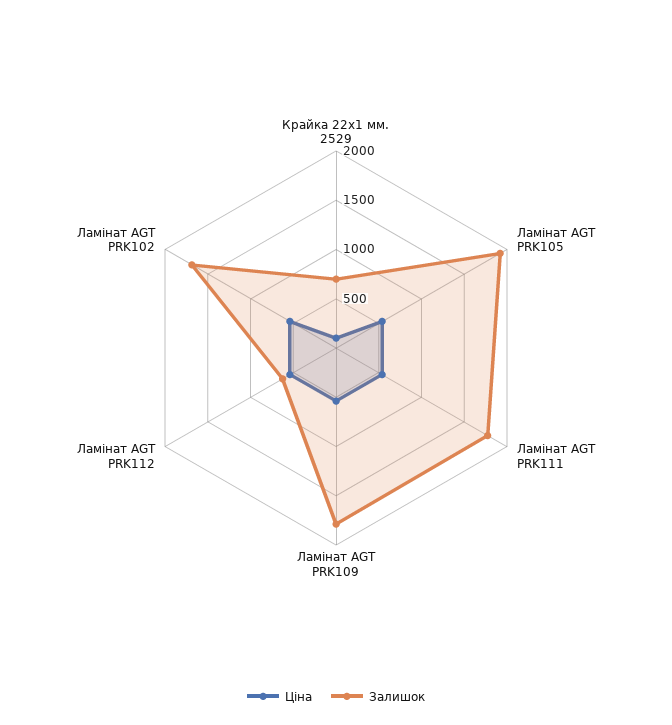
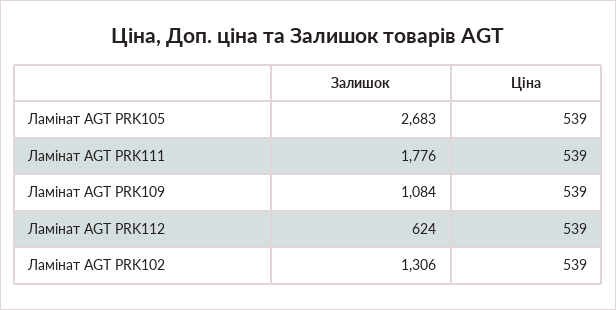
  {
    "Ціна": {
-     "Крайка 22x1 мм. 2529": 100,
      "Ламінат AGT PRK105": 539,
      "Ламінат AGT PRK111": 539,
      "Ламінат AGT PRK109": 539,
      "Ламінат AGT PRK112": 539,
      "Ламінат AGT PRK102": 539
    },
    "Залишок": {
-     "Крайка 22x1 мм. 2529": 700,
-     "Ламінат AGT PRK105": 1900,
+     "Ламінат AGT PRK105": 2683,
      "Ламінат AGT PRK111": 1776,
-     "Ламінат AGT PRK109": 1800,
+     "Ламінат AGT PRK109": 1084,
      "Ламінат AGT PRK112": 624,
-     "Ламінат AGT PRK102": 1700
+     "Ламінат AGT PRK102": 1306
    }
  }

